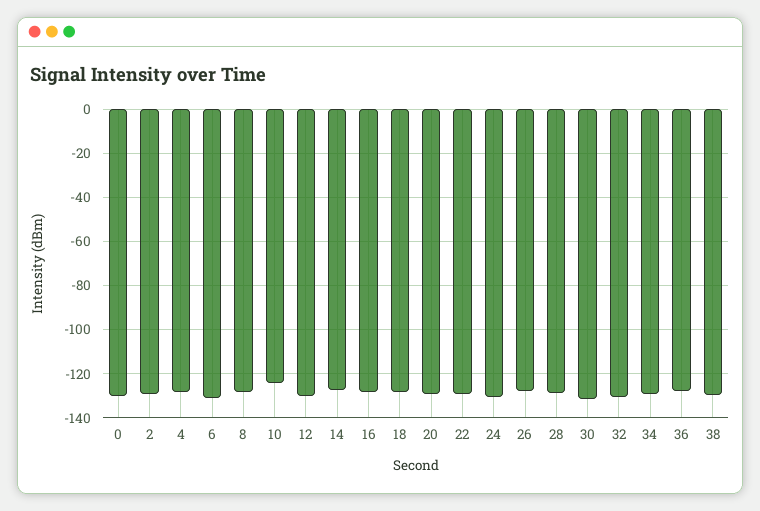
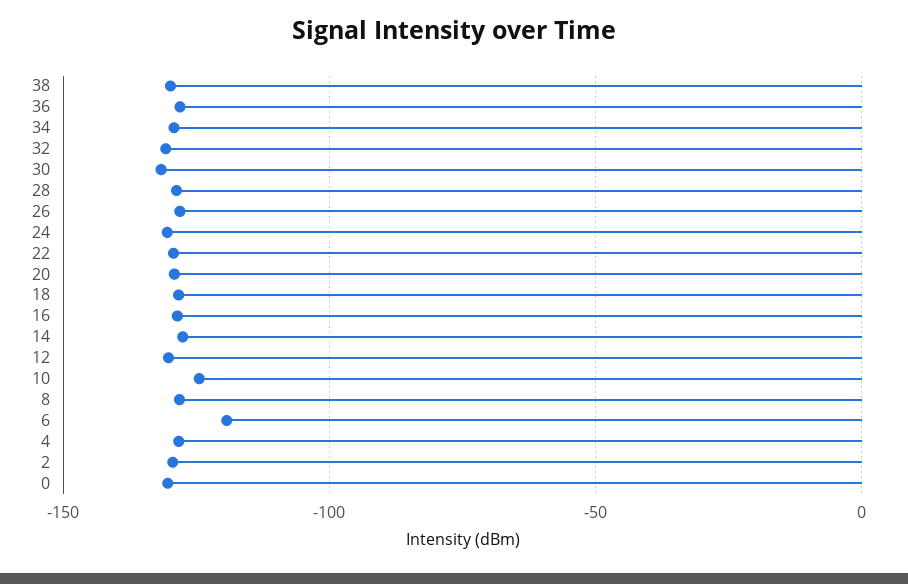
  {
    "0": -130,
    "2": -130,
    "4": -130,
-   "6": -130,
+   "6": -120,
    "8": -130,
    "10": -125,
    "12": -130,
    "14": -130,
    "16": -130,
    "18": -130,
    "20": -130,
    "22": -130,
    "24": -130,
    "26": -130,
    "28": -130,
    "30": -130,
    "32": -130,
    "34": -130,
    "36": -130,
    "38": -130
  }

